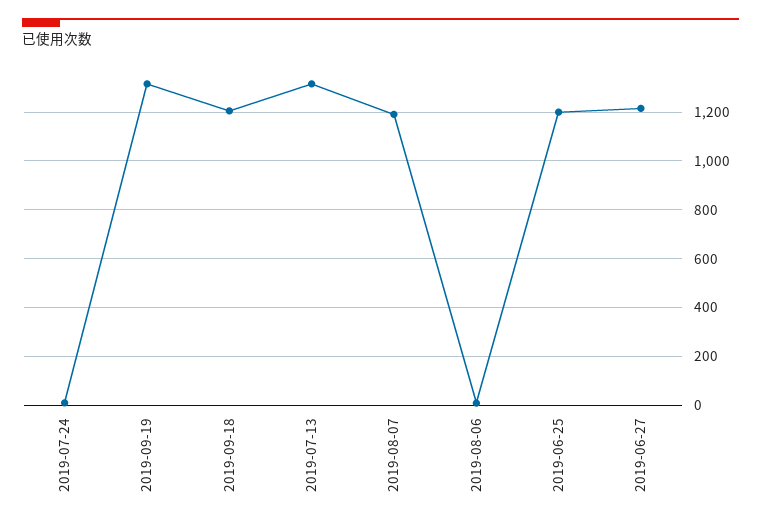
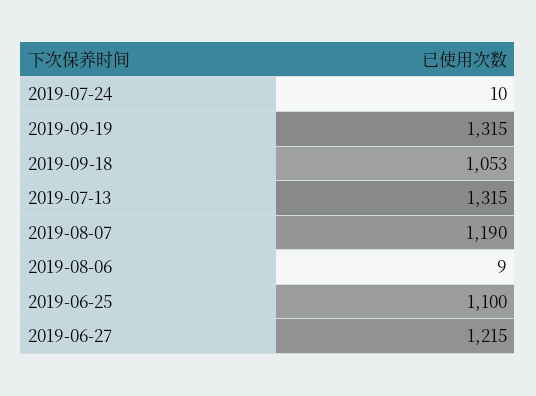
  {
    "2019-07-24": 10,
    "2019-09-19": 1315,
-   "2019-09-18": 1200,
+   "2019-09-18": 1053,
    "2019-07-13": 1315,
    "2019-08-07": 1190,
    "2019-08-06": 9,
-   "2019-06-25": 1200,
+   "2019-06-25": 1100,
    "2019-06-27": 1215
  }

